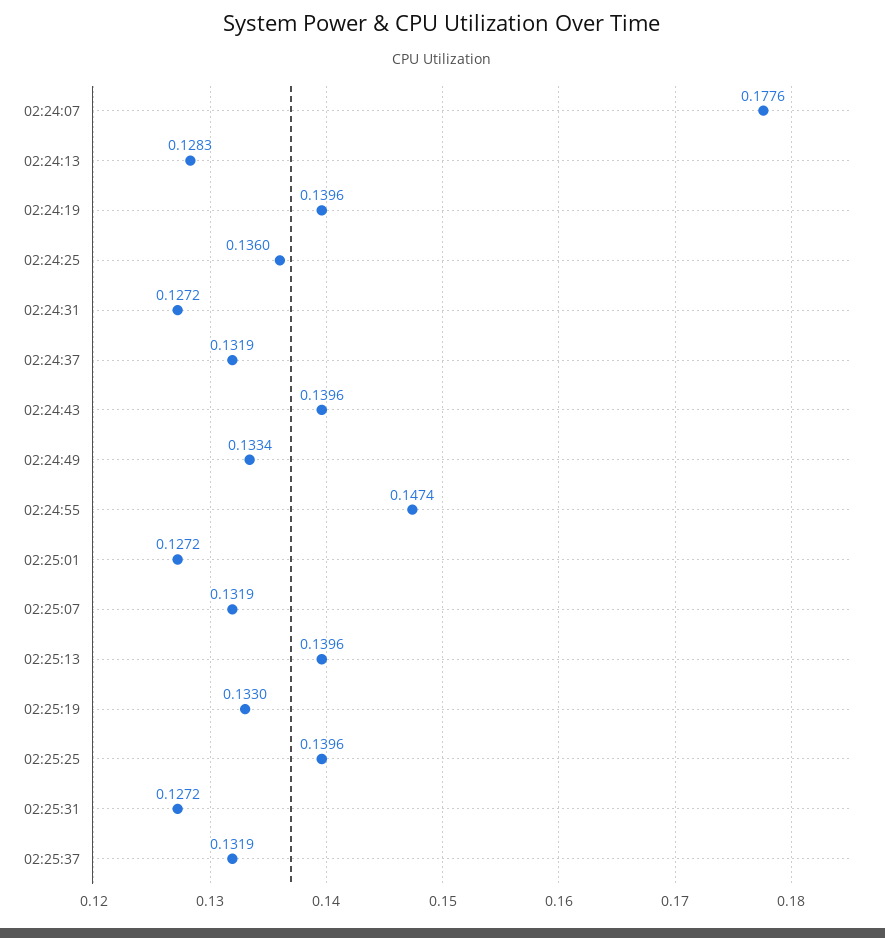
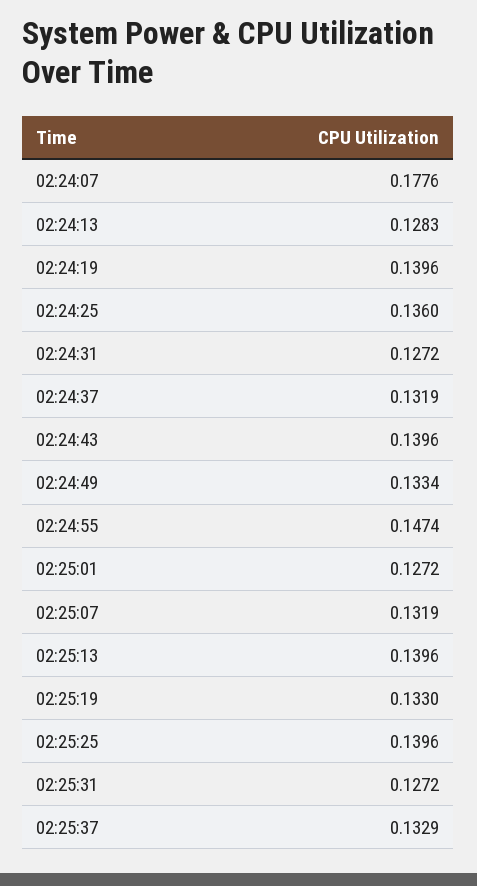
  {
    "02:24:07": 0.1776,
    "02:24:13": 0.1283,
    "02:24:19": 0.1396,
    "02:24:25": 0.136,
    "02:24:31": 0.1272,
    "02:24:37": 0.1319,
    "02:24:43": 0.1396,
    "02:24:49": 0.1334,
    "02:24:55": 0.1474,
    "02:25:01": 0.1272,
    "02:25:07": 0.1319,
    "02:25:13": 0.1396,
    "02:25:19": 0.133,
    "02:25:25": 0.1396,
    "02:25:31": 0.1272,
-   "02:25:37": 0.1319
+   "02:25:37": 0.1329
  }

